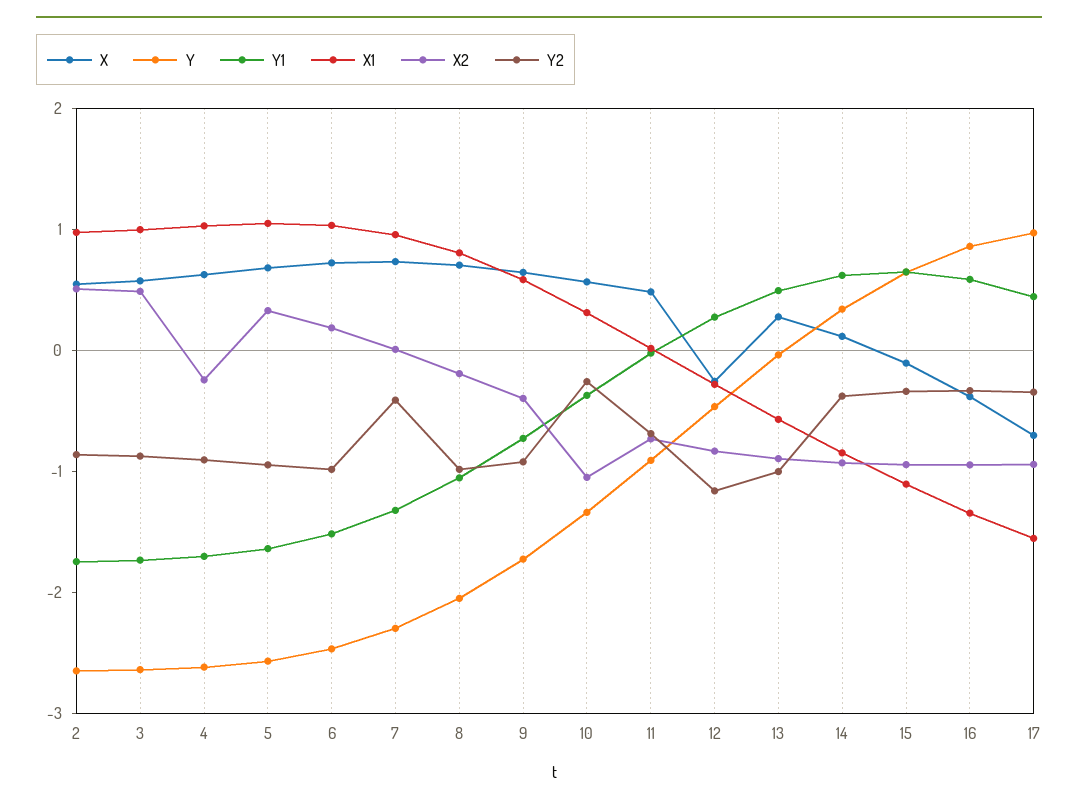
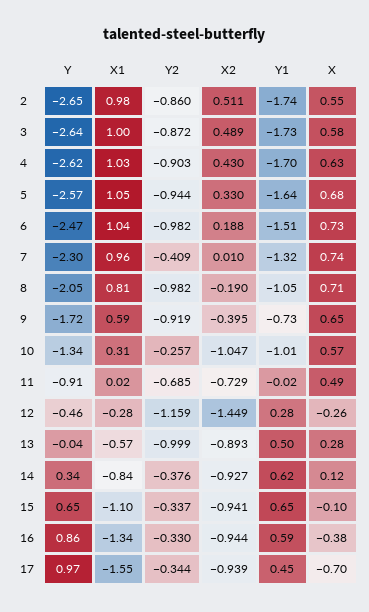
  {
    "X": {
      "2": 0.55,
      "3": 0.58,
      "4": 0.63,
      "5": 0.68,
      "6": 0.73,
      "7": 0.74,
      "8": 0.71,
      "9": 0.65,
      "10": 0.57,
      "11": 0.49,
      "12": -0.26,
      "13": 0.28,
      "14": 0.12,
      "15": -0.1,
      "16": -0.38,
      "17": -0.7
    },
    "Y": {
      "2": -2.65,
      "3": -2.64,
      "4": -2.62,
      "5": -2.57,
      "6": -2.47,
      "7": -2.3,
      "8": -2.05,
      "9": -1.72,
      "10": -1.34,
      "11": -0.91,
      "12": -0.46,
      "13": -0.04,
      "14": 0.34,
      "15": 0.65,
      "16": 0.86,
      "17": 0.97
    },
    "Y1": {
      "2": -1.74,
      "3": -1.73,
      "4": -1.7,
      "5": -1.64,
      "6": -1.51,
      "7": -1.32,
      "8": -1.05,
      "9": -0.73,
-     "10": -0.4,
+     "10": -1.01,
      "11": -0.02,
      "12": 0.28,
      "13": 0.5,
      "14": 0.62,
      "15": 0.65,
      "16": 0.59,
      "17": 0.45
    },
    "X1": {
      "2": 0.98,
      "3": 1,
      "4": 1.03,
      "5": 1.05,
      "6": 1.04,
      "7": 0.96,
      "8": 0.81,
      "9": 0.59,
      "10": 0.31,
      "11": 0.02,
      "12": -0.28,
      "13": -0.57,
      "14": -0.84,
      "15": -1.1,
      "16": -1.34,
      "17": -1.55
    },
    "X2": {
      "2": 0.511,
      "3": 0.489,
-     "4": -0.2,
+     "4": 0.43,
      "5": 0.33,
      "6": 0.188,
      "7": 0.01,
      "8": -0.19,
      "9": -0.395,
      "10": -1.047,
      "11": -0.729,
-     "12": -0.8,
+     "12": -1.449,
      "13": -0.893,
      "14": -0.927,
      "15": -0.941,
      "16": -0.944,
      "17": -0.939
    },
    "Y2": {
      "2": -0.86,
      "3": -0.872,
      "4": -0.903,
      "5": -0.944,
      "6": -0.982,
      "7": -0.409,
      "8": -0.982,
      "9": -0.919,
      "10": -0.257,
      "11": -0.685,
      "12": -1.159,
      "13": -0.999,
      "14": -0.376,
      "15": -0.337,
      "16": -0.33,
      "17": -0.344
    }
  }

